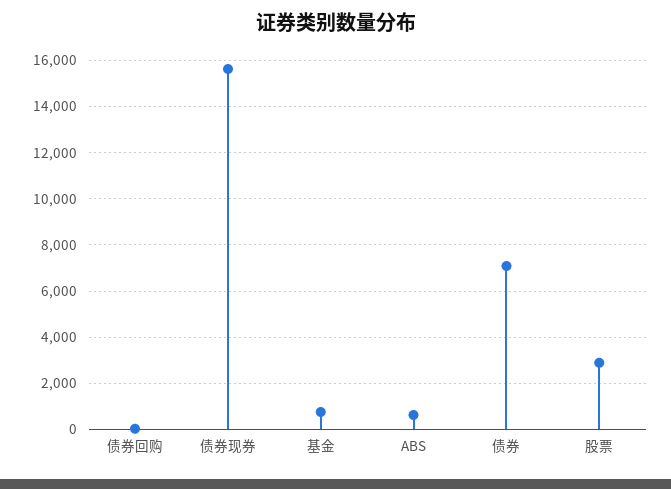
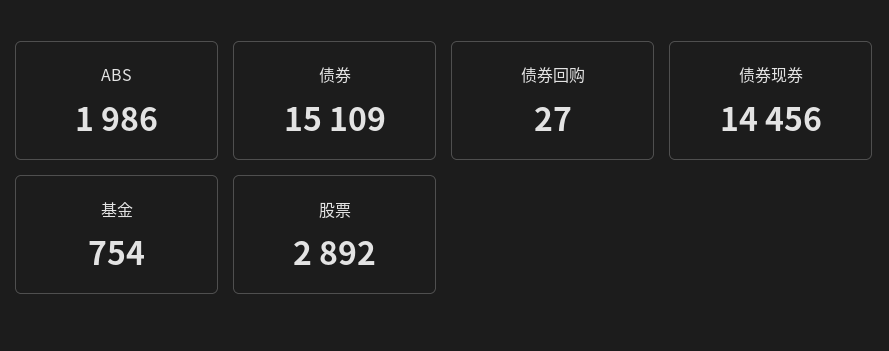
  {
    "债券回购": 27,
-   "债券现券": 15500,
+   "债券现券": 14456,
    "基金": 754,
-   "ABS": 500,
+   "ABS": 1986,
-   "债券": 7000,
+   "债券": 15109,
    "股票": 2892
  }

